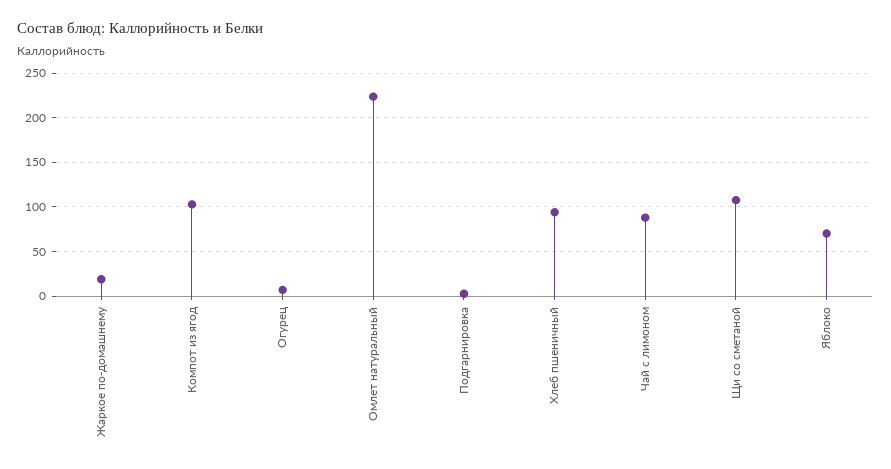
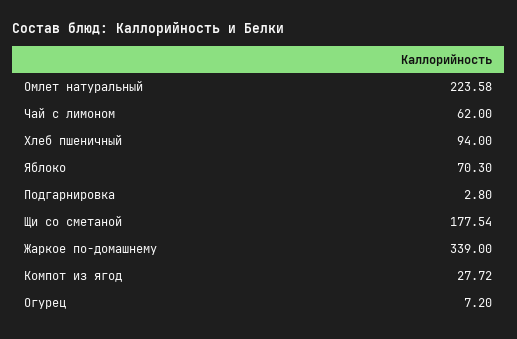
  {
-   "Жаркое по-домашнему": 20,
+   "Жаркое по-домашнему": 339,
-   "Компот из ягод": 100,
+   "Компот из ягод": 27.72,
    "Огурец": 7.2,
    "Омлет натуральный": 223.58,
    "Подгарнировка": 2.8,
    "Хлеб пшеничный": 94,
-   "Чай с лимоном": 90,
+   "Чай с лимоном": 62,
-   "Щи со сметаной": 110,
+   "Щи со сметаной": 177.54,
    "Яблоко": 70.3
  }

